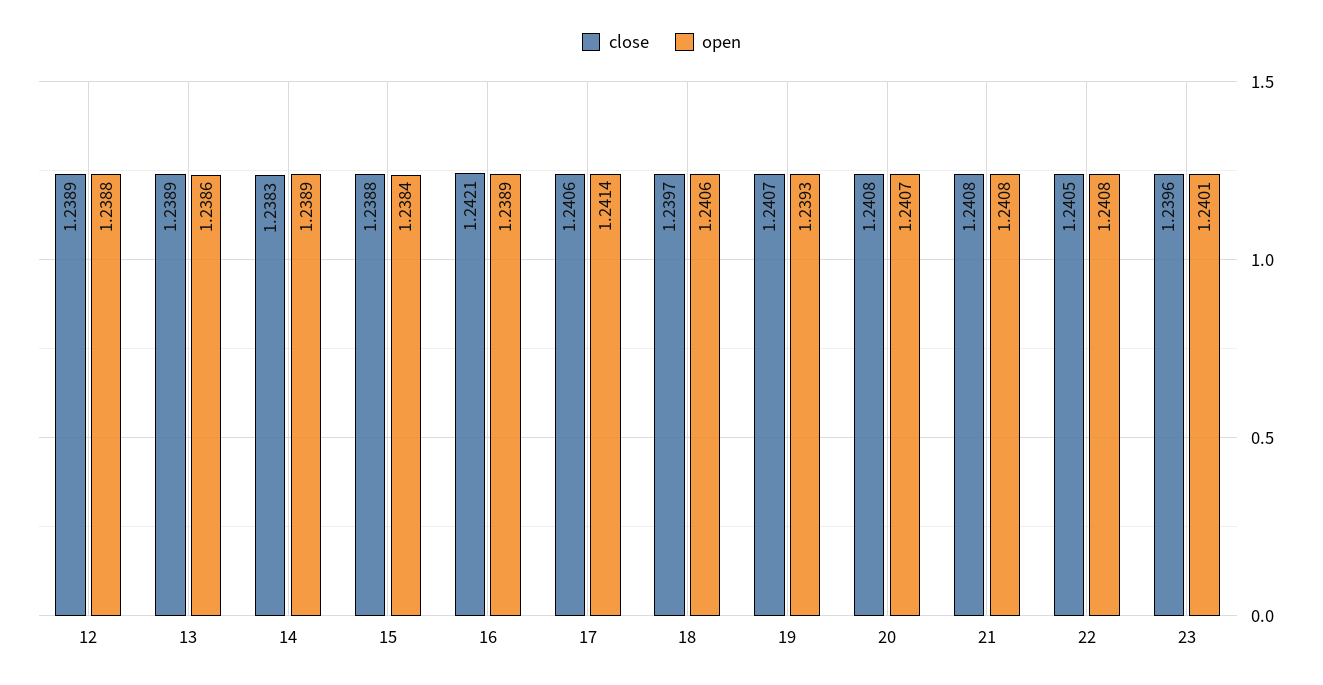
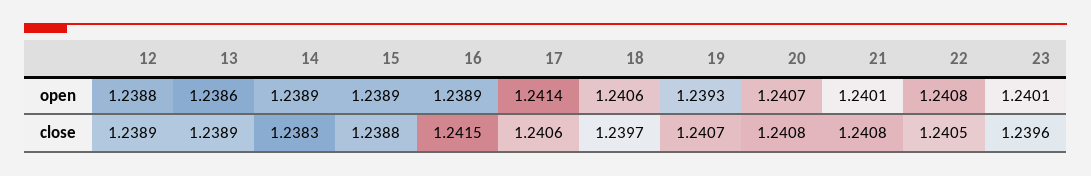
  {
    "close": {
      "12": 1.2389,
      "13": 1.2389,
      "14": 1.2383,
      "15": 1.2388,
-     "16": 1.2421,
+     "16": 1.2415,
      "17": 1.2406,
      "18": 1.2397,
      "19": 1.2407,
      "20": 1.2408,
      "21": 1.2408,
      "22": 1.2405,
      "23": 1.2396
    },
    "open": {
      "12": 1.2388,
      "13": 1.2386,
      "14": 1.2389,
-     "15": 1.2384,
+     "15": 1.2389,
      "16": 1.2389,
      "17": 1.2414,
      "18": 1.2406,
      "19": 1.2393,
      "20": 1.2407,
-     "21": 1.2408,
+     "21": 1.2401,
      "22": 1.2408,
      "23": 1.2401
    }
  }

